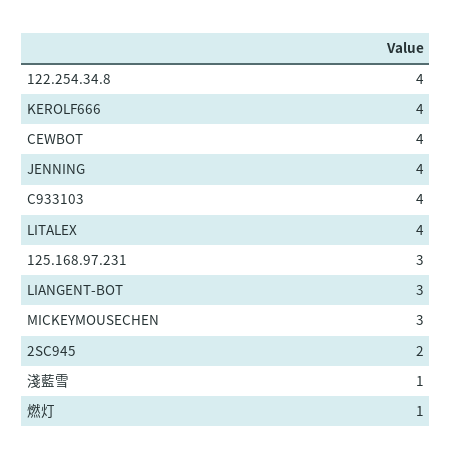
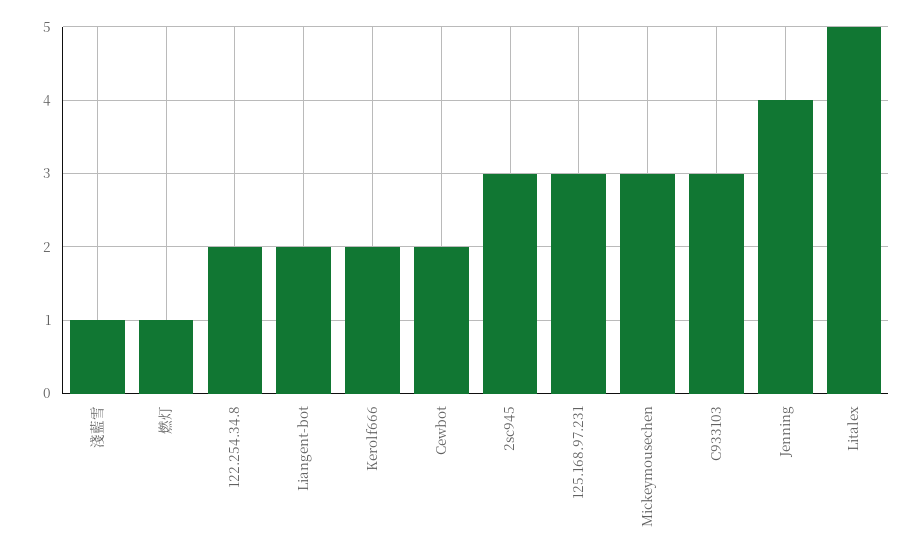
  {
-   "122.254.34.8": 4,
+   "122.254.34.8": 2,
-   "KEROLF666": 4,
+   "KEROLF666": 2,
-   "CEWBOT": 4,
+   "CEWBOT": 2,
    "JENNING": 4,
-   "C933103": 4,
+   "C933103": 3,
-   "LITALEX": 4,
+   "LITALEX": 5,
    "125.168.97.231": 3,
-   "LIANGENT-BOT": 3,
+   "LIANGENT-BOT": 2,
    "MICKEYMOUSECHEN": 3,
-   "2SC945": 2,
+   "2SC945": 3,
    "淺藍雪": 1,
    "燃灯": 1
  }

